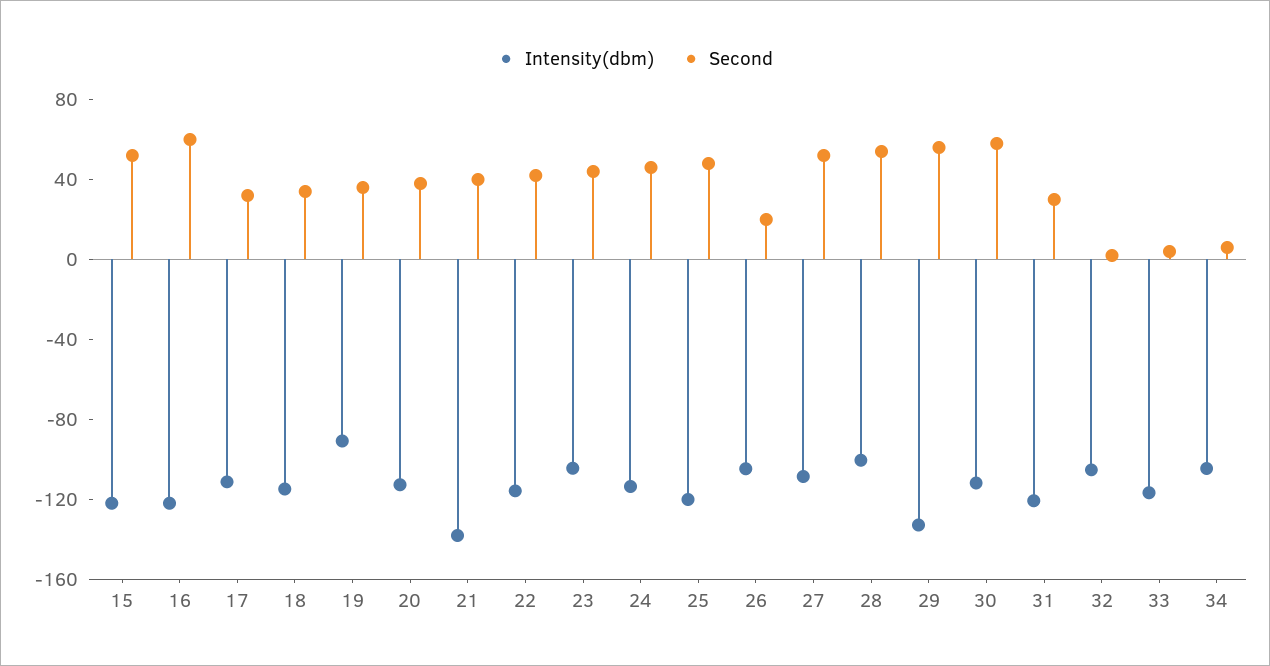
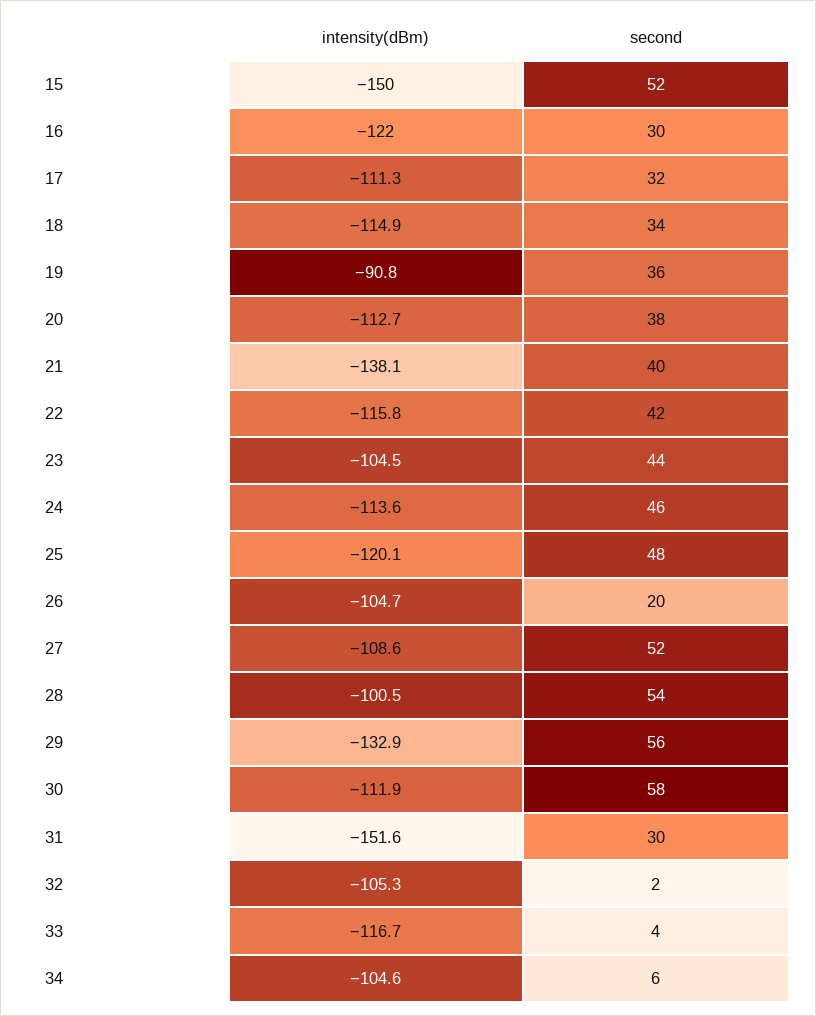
  {
    "Intensity(dbm)": {
-     "15": -120,
+     "15": -150,
      "16": -122,
      "17": -111.3,
      "18": -114.9,
      "19": -90.8,
      "20": -112.7,
      "21": -138.1,
      "22": -115.8,
      "23": -104.5,
      "24": -113.6,
      "25": -120.1,
      "26": -104.7,
      "27": -108.6,
      "28": -100.5,
      "29": -132.9,
      "30": -111.9,
-     "31": -120,
+     "31": -151.6,
      "32": -105.3,
      "33": -116.7,
      "34": -104.6
    },
    "Second": {
      "15": 52,
-     "16": 60,
+     "16": 30,
      "17": 32,
      "18": 34,
      "19": 36,
      "20": 38,
      "21": 40,
      "22": 42,
      "23": 44,
      "24": 46,
      "25": 48,
      "26": 20,
      "27": 52,
      "28": 54,
      "29": 56,
      "30": 58,
      "31": 30,
      "32": 2,
      "33": 4,
      "34": 6
    }
  }

